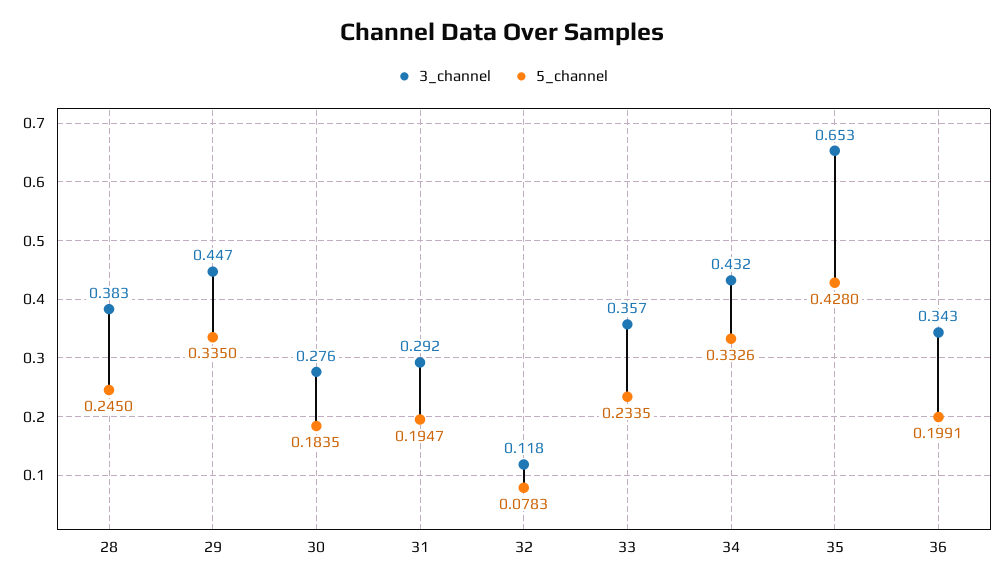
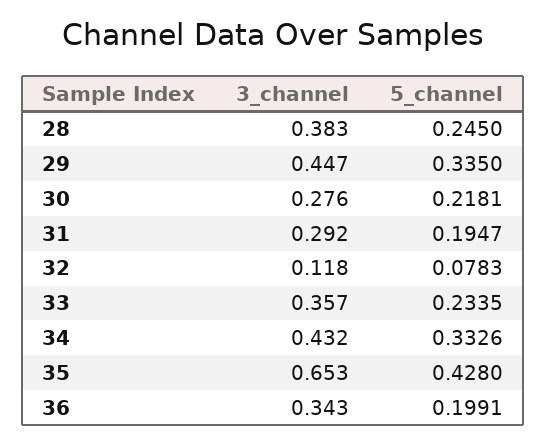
  {
    "3_channel": {
      "28": 0.383,
      "29": 0.447,
      "30": 0.276,
      "31": 0.292,
      "32": 0.118,
      "33": 0.357,
      "34": 0.432,
      "35": 0.653,
      "36": 0.343
    },
    "5_channel": {
      "28": 0.245,
      "29": 0.335,
-     "30": 0.1835,
+     "30": 0.2181,
      "31": 0.1947,
      "32": 0.0783,
      "33": 0.2335,
      "34": 0.3326,
      "35": 0.428,
      "36": 0.1991
    }
  }

